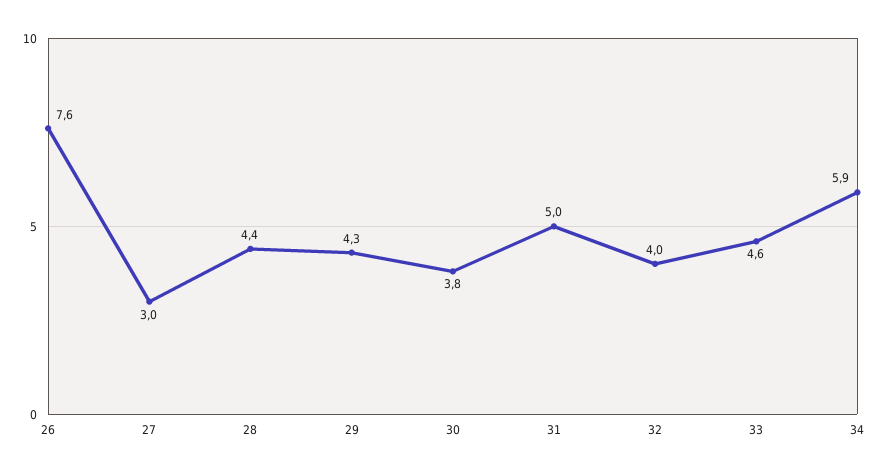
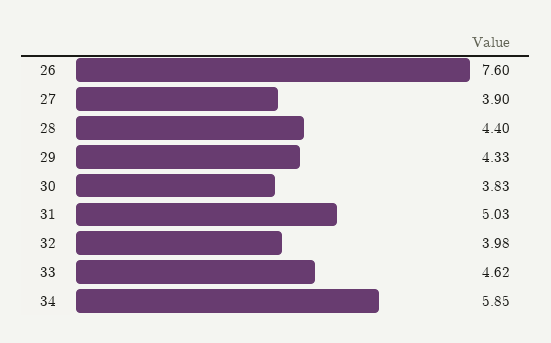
  {
    "26": 7.6,
-   "27": 3,
+   "27": 3.9,
    "28": 4.4,
    "29": 4.33,
    "30": 3.83,
    "31": 5.03,
    "32": 3.98,
    "33": 4.62,
    "34": 5.85
  }

